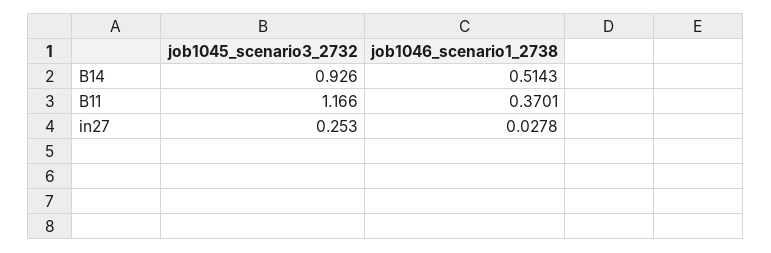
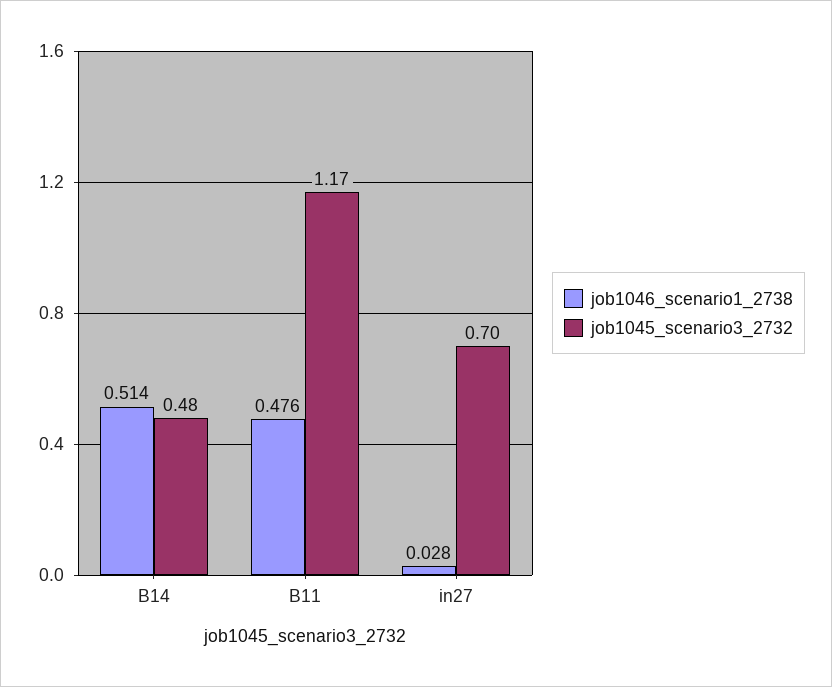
  {
    "job1045_scenario3_2732": {
-     "B14": 0.926,
+     "B14": 0.48,
      "B11": 1.166,
-     "in27": 0.253
+     "in27": 0.7
    },
    "job1046_scenario1_2738": {
      "B14": 0.5143,
-     "B11": 0.3701,
+     "B11": 0.476,
      "in27": 0.0278
    }
  }

